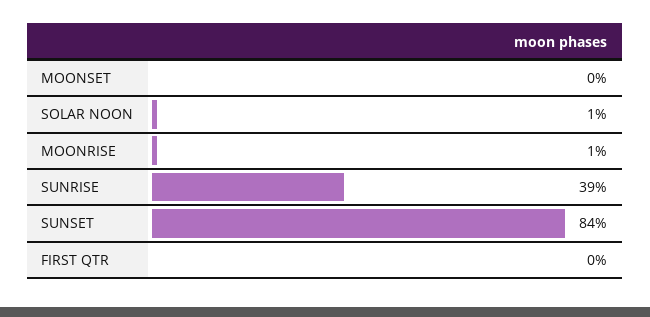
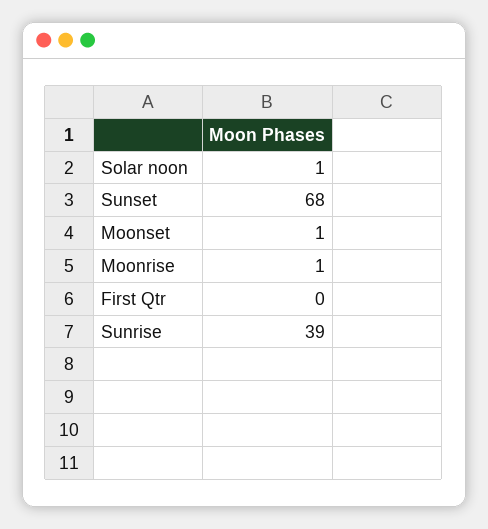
  {
-   "MOONSET": 0,
+   "MOONSET": 1,
    "SOLAR NOON": 1,
    "MOONRISE": 1,
    "SUNRISE": 39,
-   "SUNSET": 84,
+   "SUNSET": 68,
    "FIRST QTR": 0
  }

